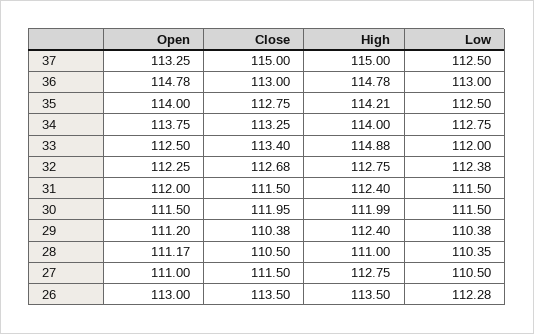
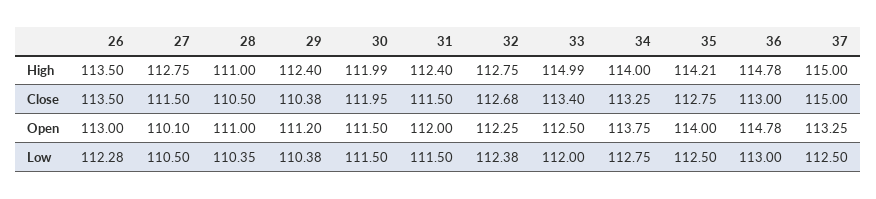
  {
    "Open": {
      "37": 113.25,
      "36": 114.78,
      "35": 114,
      "34": 113.75,
      "33": 112.5,
      "32": 112.25,
      "31": 112,
      "30": 111.5,
      "29": 111.2,
-     "28": 111.17,
+     "28": 111,
-     "27": 111,
+     "27": 110.1,
      "26": 113
    },
    "Close": {
      "37": 115,
      "36": 113,
      "35": 112.75,
      "34": 113.25,
      "33": 113.4,
      "32": 112.68,
      "31": 111.5,
      "30": 111.95,
      "29": 110.38,
      "28": 110.5,
      "27": 111.5,
      "26": 113.5
    },
    "High": {
      "37": 115,
      "36": 114.78,
      "35": 114.21,
      "34": 114,
-     "33": 114.88,
+     "33": 114.99,
      "32": 112.75,
      "31": 112.4,
      "30": 111.99,
      "29": 112.4,
      "28": 111,
      "27": 112.75,
      "26": 113.5
    },
    "Low": {
      "37": 112.5,
      "36": 113,
      "35": 112.5,
      "34": 112.75,
      "33": 112,
      "32": 112.38,
      "31": 111.5,
      "30": 111.5,
      "29": 110.38,
      "28": 110.35,
      "27": 110.5,
      "26": 112.28
    }
  }

